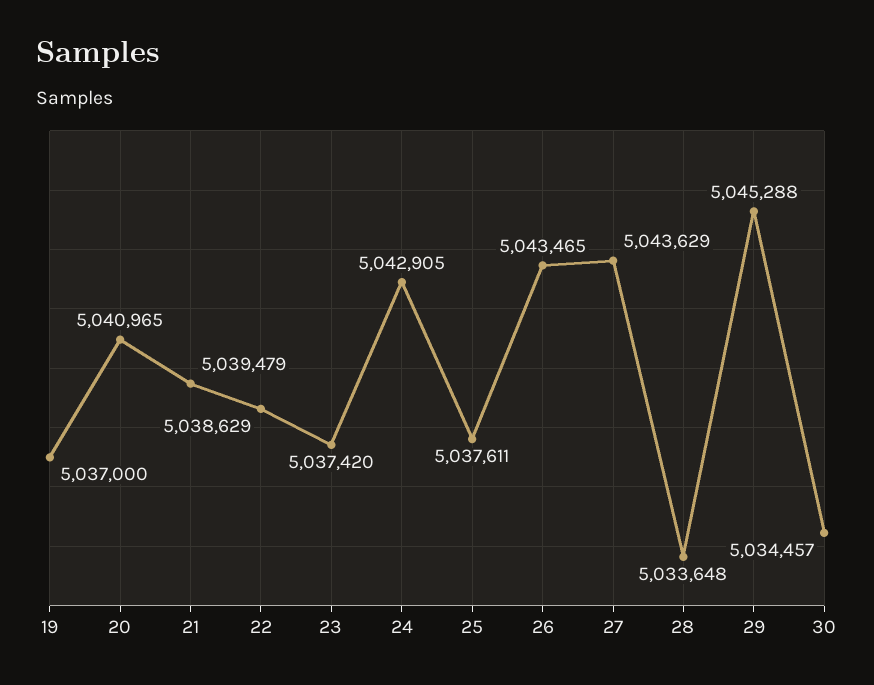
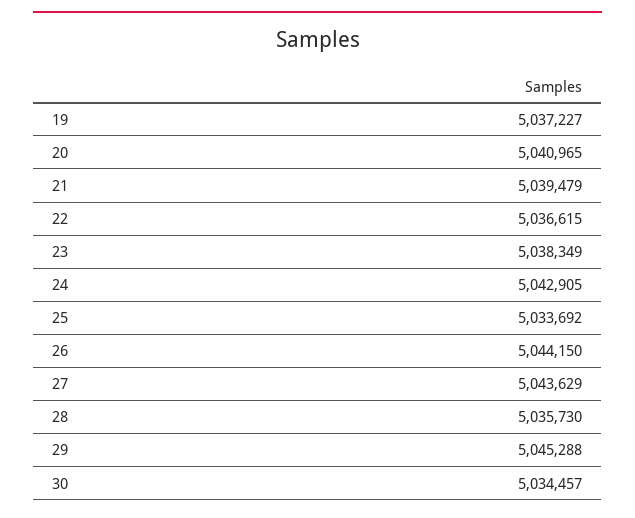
  {
-   "19": 5037000,
+   "19": 5037227,
    "20": 5040965,
    "21": 5039479,
-   "22": 5038629,
+   "22": 5036615,
-   "23": 5037420,
+   "23": 5038349,
    "24": 5042905,
-   "25": 5037611,
+   "25": 5033692,
-   "26": 5043465,
+   "26": 5044150,
    "27": 5043629,
-   "28": 5033648,
+   "28": 5035730,
    "29": 5045288,
    "30": 5034457
  }

